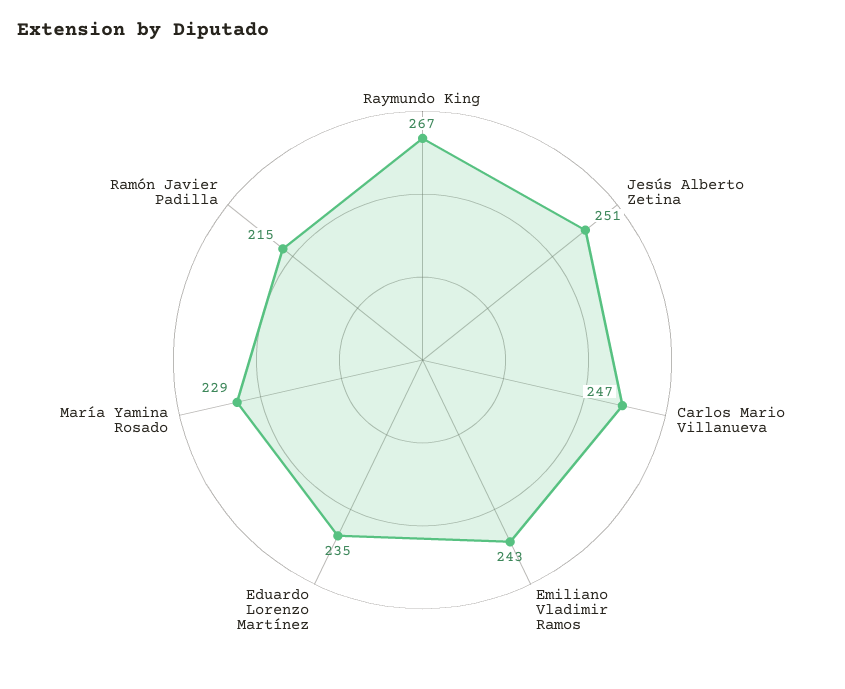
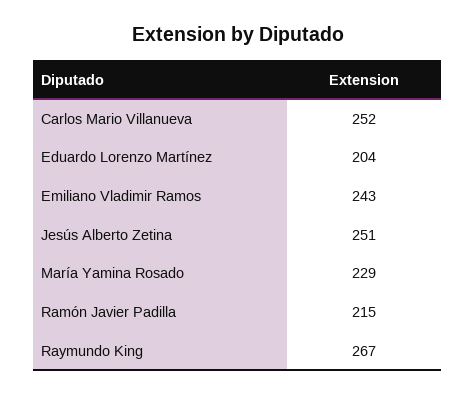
  {
    "Raymundo King": 267,
    "Jesús Alberto Zetina": 251,
-   "Carlos Mario Villanueva": 247,
+   "Carlos Mario Villanueva": 252,
    "Emiliano Vladimir Ramos": 243,
-   "Eduardo Lorenzo Martínez": 235,
+   "Eduardo Lorenzo Martínez": 204,
    "María Yamina Rosado": 229,
    "Ramón Javier Padilla": 215
  }

